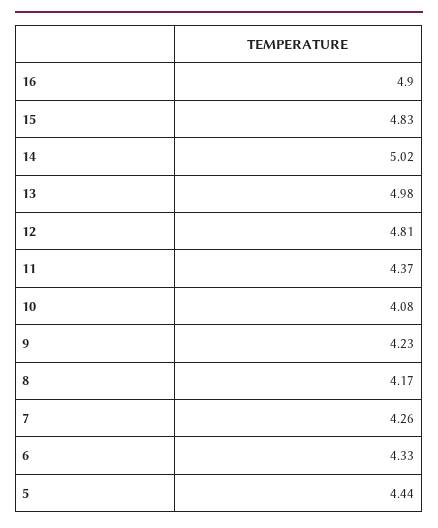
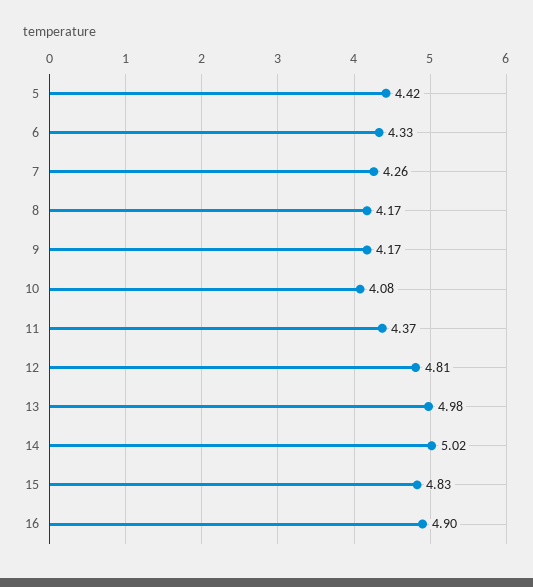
  {
    "16": 4.9,
    "15": 4.83,
    "14": 5.02,
    "13": 4.98,
    "12": 4.81,
    "11": 4.37,
    "10": 4.08,
-   "9": 4.23,
+   "9": 4.17,
    "8": 4.17,
    "7": 4.26,
    "6": 4.33,
-   "5": 4.44
+   "5": 4.42
  }

